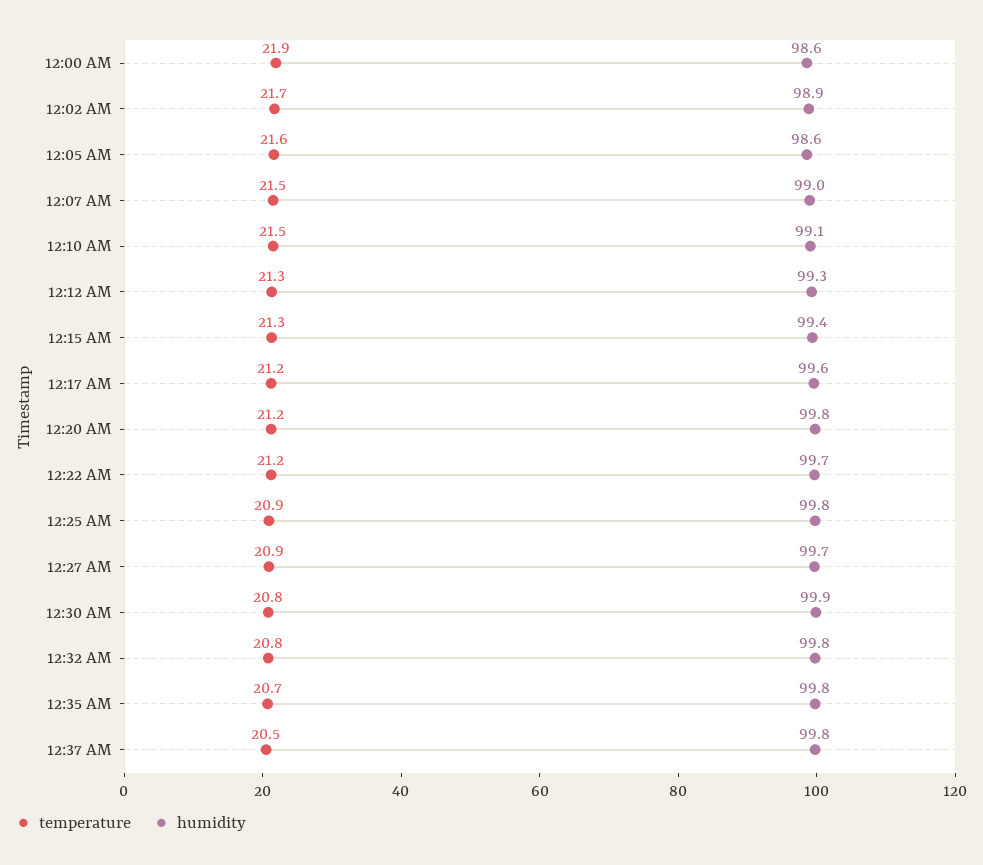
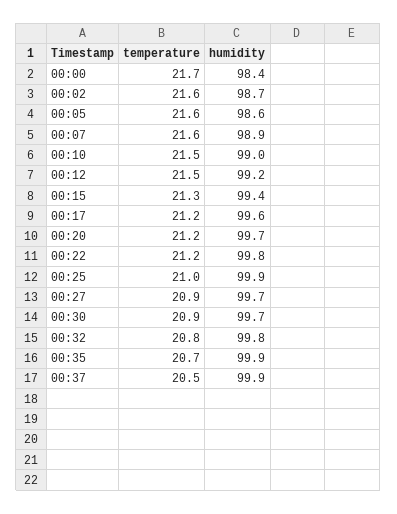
  {
    "temperature": {
-     "12:00 AM": 21.9,
+     "12:00 AM": 21.7,
-     "12:02 AM": 21.7,
+     "12:02 AM": 21.6,
      "12:05 AM": 21.6,
-     "12:07 AM": 21.5,
+     "12:07 AM": 21.6,
      "12:10 AM": 21.5,
-     "12:12 AM": 21.3,
+     "12:12 AM": 21.5,
      "12:15 AM": 21.3,
      "12:17 AM": 21.2,
      "12:20 AM": 21.2,
      "12:22 AM": 21.2,
-     "12:25 AM": 20.9,
+     "12:25 AM": 21,
      "12:27 AM": 20.9,
-     "12:30 AM": 20.8,
+     "12:30 AM": 20.9,
      "12:32 AM": 20.8,
      "12:35 AM": 20.7,
      "12:37 AM": 20.5
    },
    "humidity": {
-     "12:00 AM": 98.6,
+     "12:00 AM": 98.4,
-     "12:02 AM": 98.9,
+     "12:02 AM": 98.7,
      "12:05 AM": 98.6,
-     "12:07 AM": 99,
+     "12:07 AM": 98.9,
-     "12:10 AM": 99.1,
+     "12:10 AM": 99,
-     "12:12 AM": 99.3,
+     "12:12 AM": 99.2,
      "12:15 AM": 99.4,
      "12:17 AM": 99.6,
-     "12:20 AM": 99.8,
+     "12:20 AM": 99.7,
-     "12:22 AM": 99.7,
+     "12:22 AM": 99.8,
-     "12:25 AM": 99.8,
+     "12:25 AM": 99.9,
      "12:27 AM": 99.7,
-     "12:30 AM": 99.9,
+     "12:30 AM": 99.7,
      "12:32 AM": 99.8,
-     "12:35 AM": 99.8,
+     "12:35 AM": 99.9,
-     "12:37 AM": 99.8
+     "12:37 AM": 99.9
    }
  }

